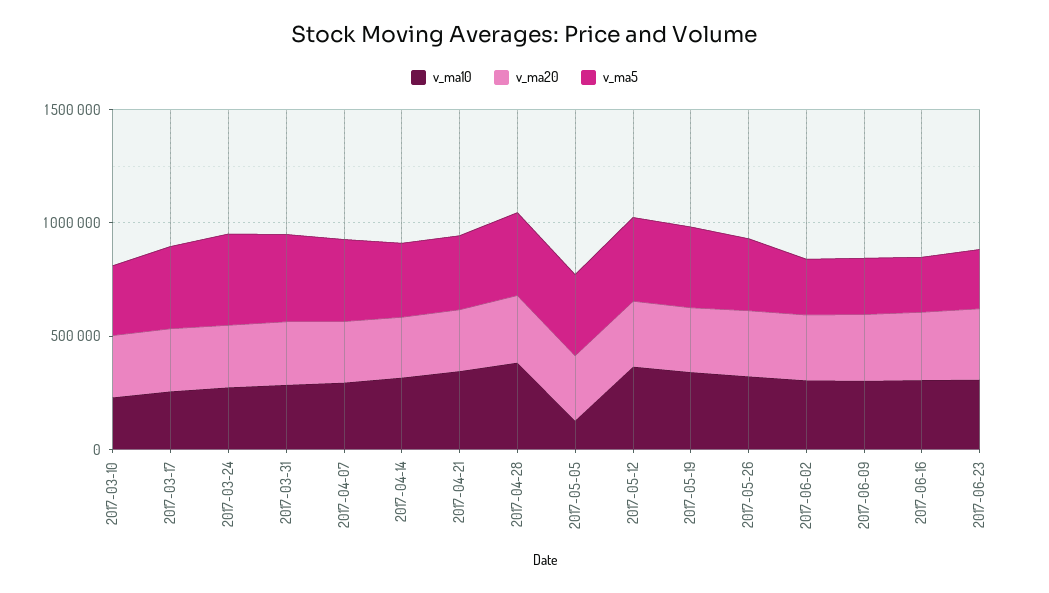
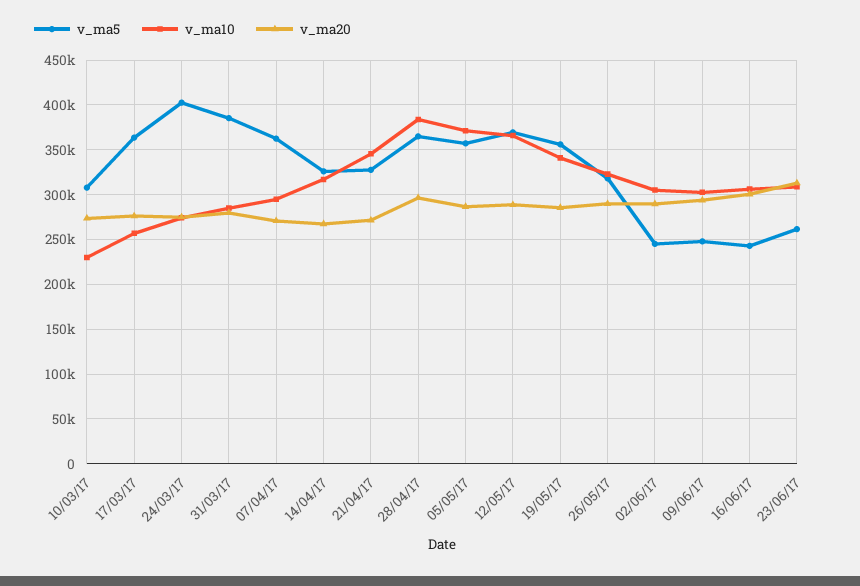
  {
    "v_ma10": {
      "2017-03-10": 230000,
      "2017-03-17": 260000,
      "2017-03-24": 270000,
      "2017-03-31": 290000,
      "2017-04-07": 290000,
      "2017-04-14": 320000,
      "2017-04-21": 350000,
      "2017-04-28": 380000,
-     "2017-05-05": 100000,
+     "2017-05-05": 370000,
      "2017-05-12": 370000,
      "2017-05-19": 340000,
      "2017-05-26": 320000,
      "2017-06-02": 310000,
      "2017-06-09": 300000,
      "2017-06-16": 310000,
      "2017-06-23": 310000
    },
    "v_ma20": {
      "2017-03-10": 270000,
      "2017-03-17": 280000,
      "2017-03-24": 280000,
      "2017-03-31": 280000,
      "2017-04-07": 270000,
      "2017-04-14": 270000,
      "2017-04-21": 270000,
      "2017-04-28": 300000,
      "2017-05-05": 290000,
      "2017-05-12": 290000,
      "2017-05-19": 290000,
      "2017-05-26": 290000,
      "2017-06-02": 290000,
      "2017-06-09": 290000,
      "2017-06-16": 300000,
      "2017-06-23": 310000
    },
    "v_ma5": {
      "2017-03-10": 310000,
      "2017-03-17": 360000,
      "2017-03-24": 400000,
      "2017-03-31": 390000,
      "2017-04-07": 360000,
      "2017-04-14": 330000,
      "2017-04-21": 330000,
      "2017-04-28": 370000,
      "2017-05-05": 360000,
      "2017-05-12": 370000,
      "2017-05-19": 360000,
      "2017-05-26": 320000,
      "2017-06-02": 250000,
      "2017-06-09": 250000,
      "2017-06-16": 240000,
      "2017-06-23": 260000
    }
  }

